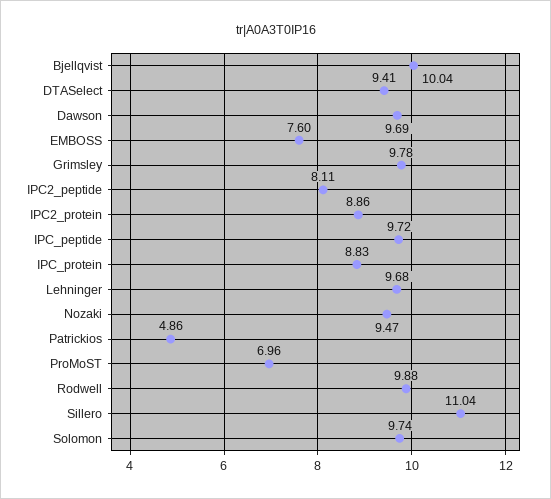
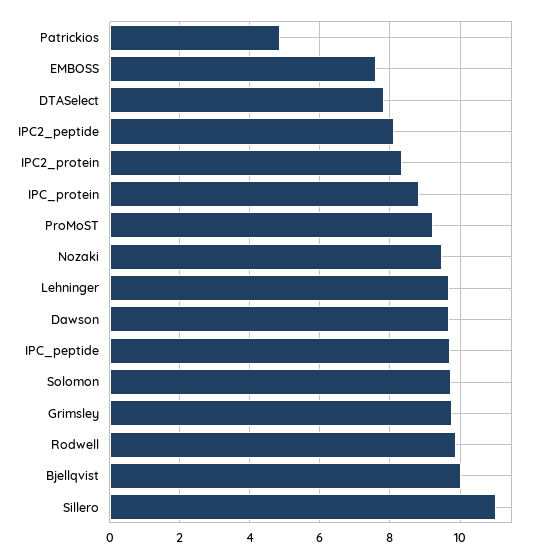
  {
    "Bjellqvist": 10.04,
-   "DTASelect": 9.41,
+   "DTASelect": 7.8,
    "Dawson": 9.69,
    "EMBOSS": 7.6,
    "Grimsley": 9.78,
    "IPC2_peptide": 8.11,
-   "IPC2_protein": 8.86,
+   "IPC2_protein": 8.4,
    "IPC_peptide": 9.72,
    "IPC_protein": 8.83,
    "Lehninger": 9.68,
    "Nozaki": 9.47,
    "Patrickios": 4.86,
-   "ProMoST": 6.96,
+   "ProMoST": 9.2,
    "Rodwell": 9.88,
    "Sillero": 11.04,
    "Solomon": 9.74
  }

